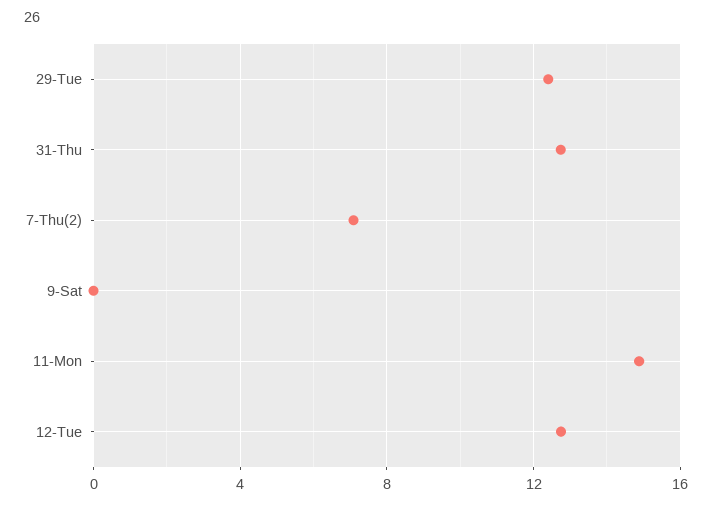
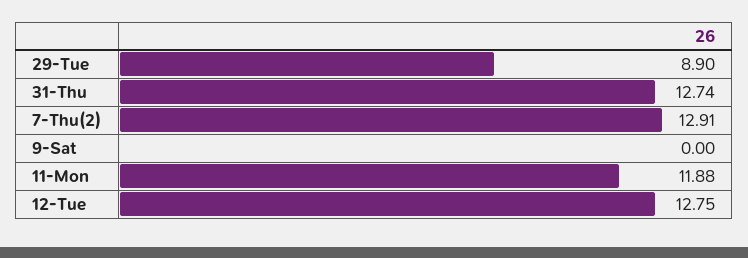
  {
-   "29-Tue": 12.5,
+   "29-Tue": 8.9,
    "31-Thu": 12.74,
-   "7-Thu(2)": 7,
+   "7-Thu(2)": 12.91,
    "9-Sat": 0,
-   "11-Mon": 15,
+   "11-Mon": 11.88,
    "12-Tue": 12.75
  }

